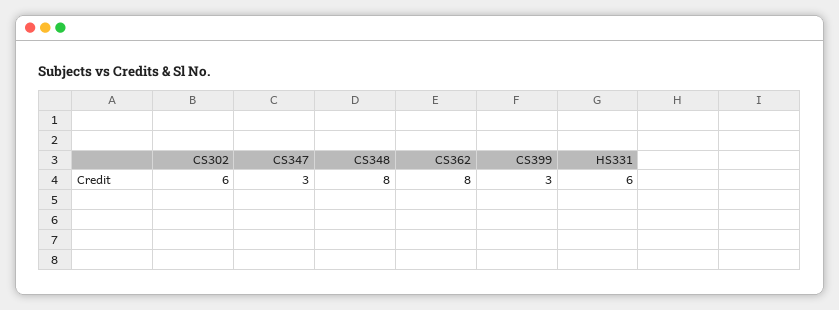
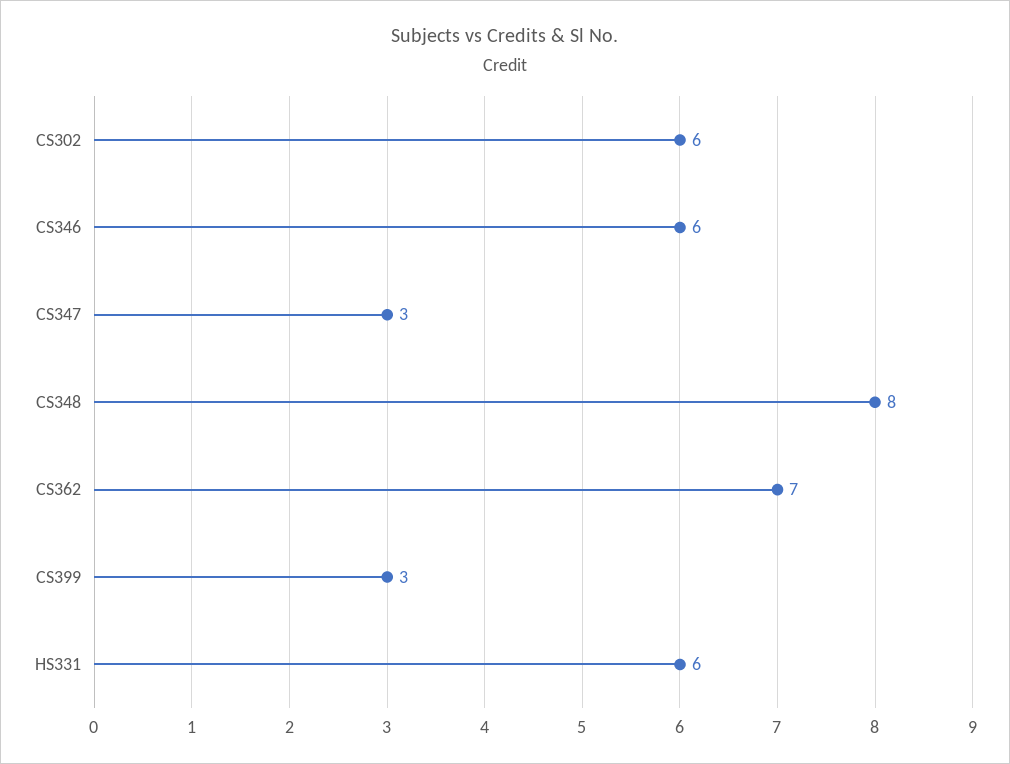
  {
    "CS302": 6,
    "CS347": 3,
    "CS348": 8,
-   "CS362": 8,
+   "CS362": 7,
    "CS399": 3,
-   "HS331": 6
+   "HS331": 6,
+   "CS346": 6
  }

